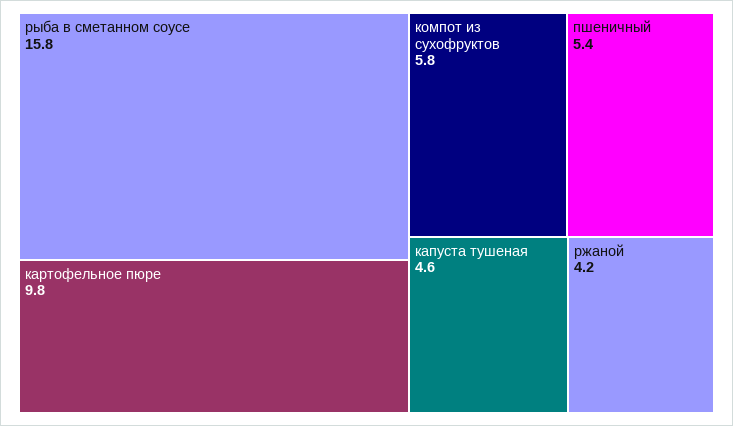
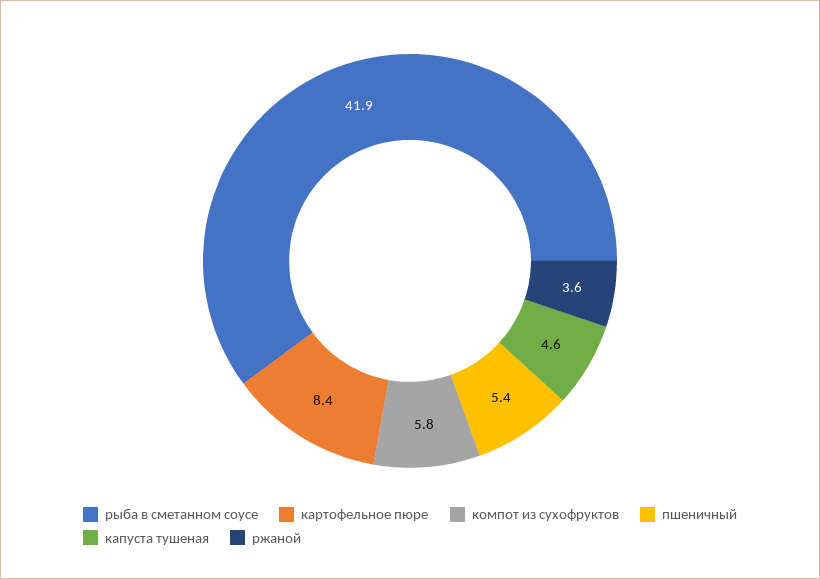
  {
-   "рыба в сметанном соусе": 15.8,
+   "рыба в сметанном соусе": 41.9,
-   "картофельное пюре": 9.8,
+   "картофельное пюре": 8.4,
    "компот из сухофруктов": 5.8,
    "пшеничный": 5.4,
    "капуста тушеная": 4.6,
-   "ржаной": 4.2
+   "ржаной": 3.6
  }

